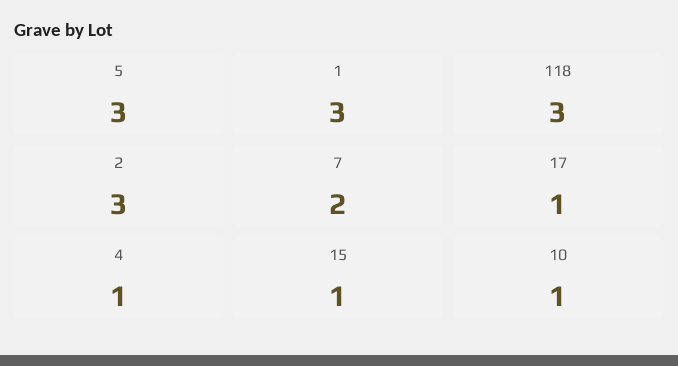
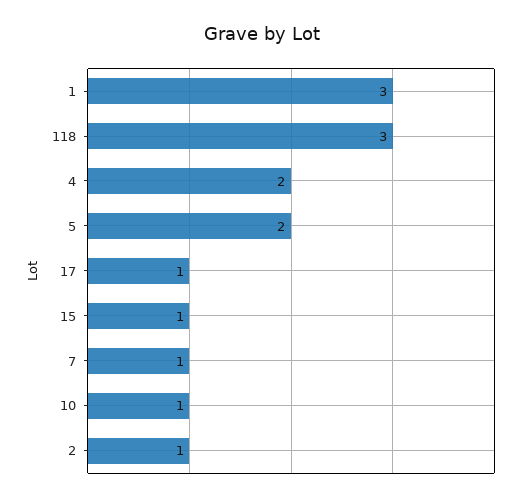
  {
-   "5": 3,
+   "5": 2,
    "1": 3,
    "118": 3,
-   "2": 3,
+   "2": 1,
-   "7": 2,
+   "7": 1,
    "17": 1,
-   "4": 1,
+   "4": 2,
    "15": 1,
    "10": 1
  }

